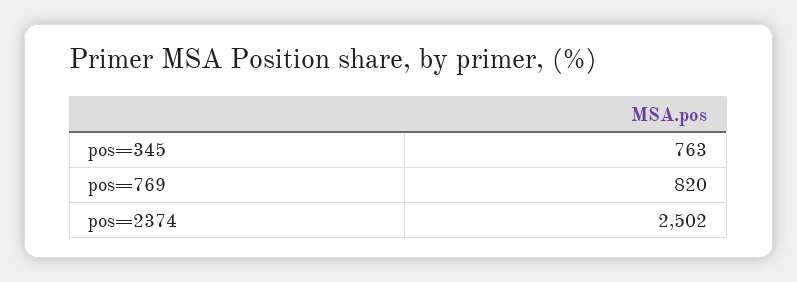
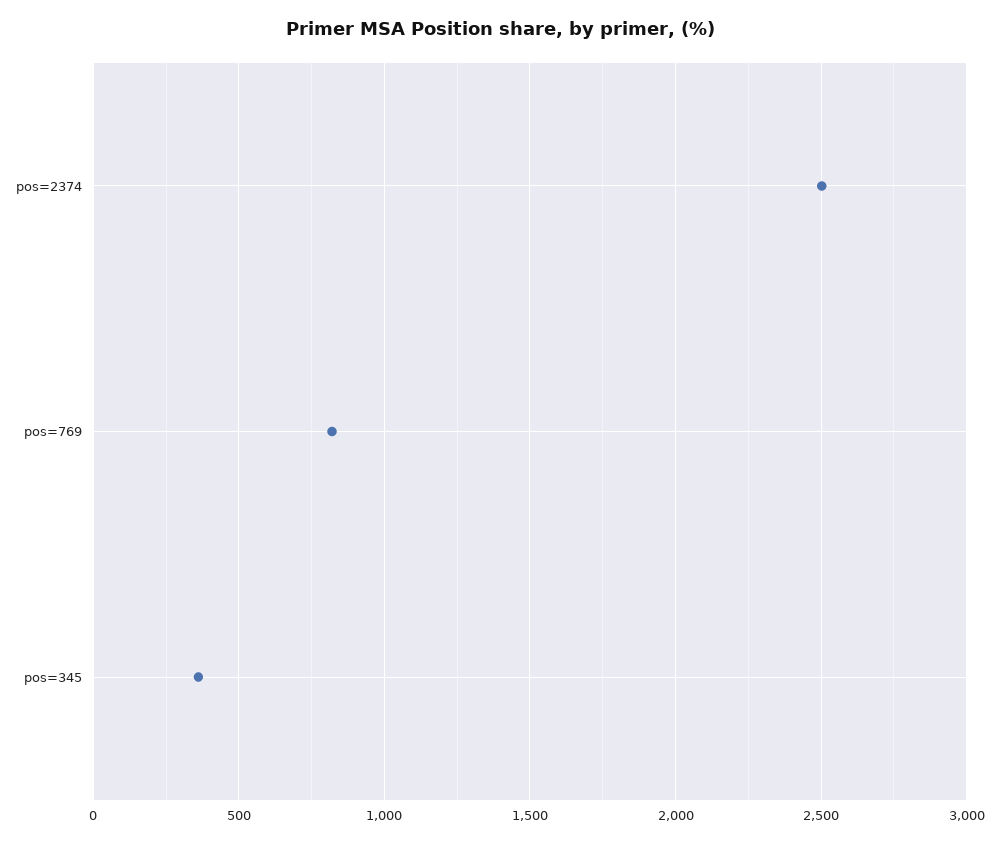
  {
-   "pos=345": 763,
+   "pos=345": 350,
    "pos=769": 820,
    "pos=2374": 2502
  }

